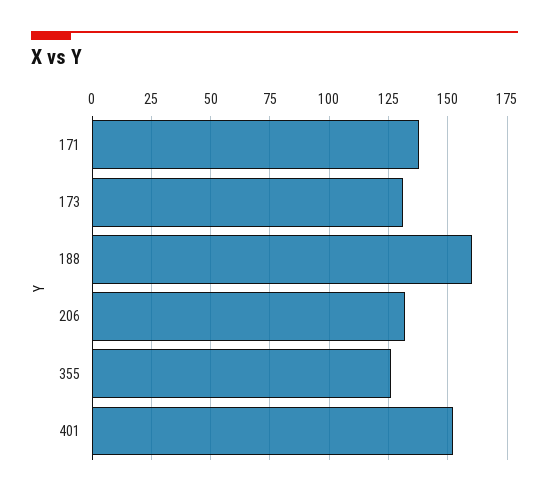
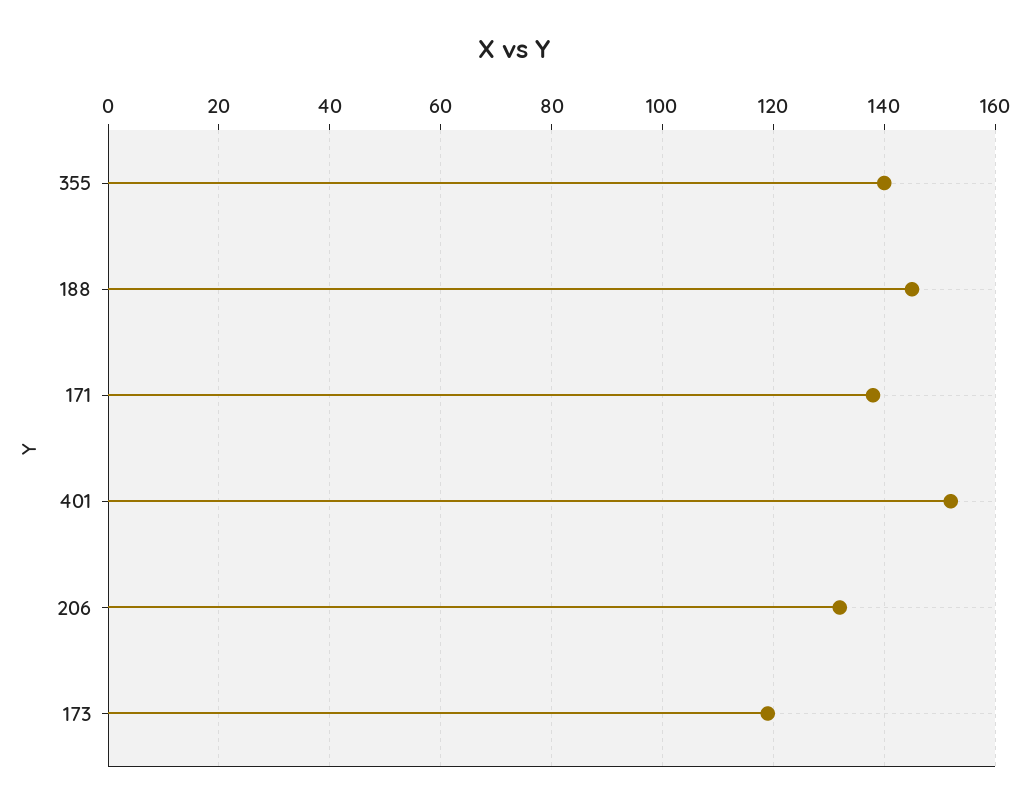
  {
    "171": 140,
-   "173": 130,
+   "173": 120,
-   "188": 160,
+   "188": 145,
    "206": 130,
-   "355": 125,
+   "355": 140,
    "401": 150
  }

